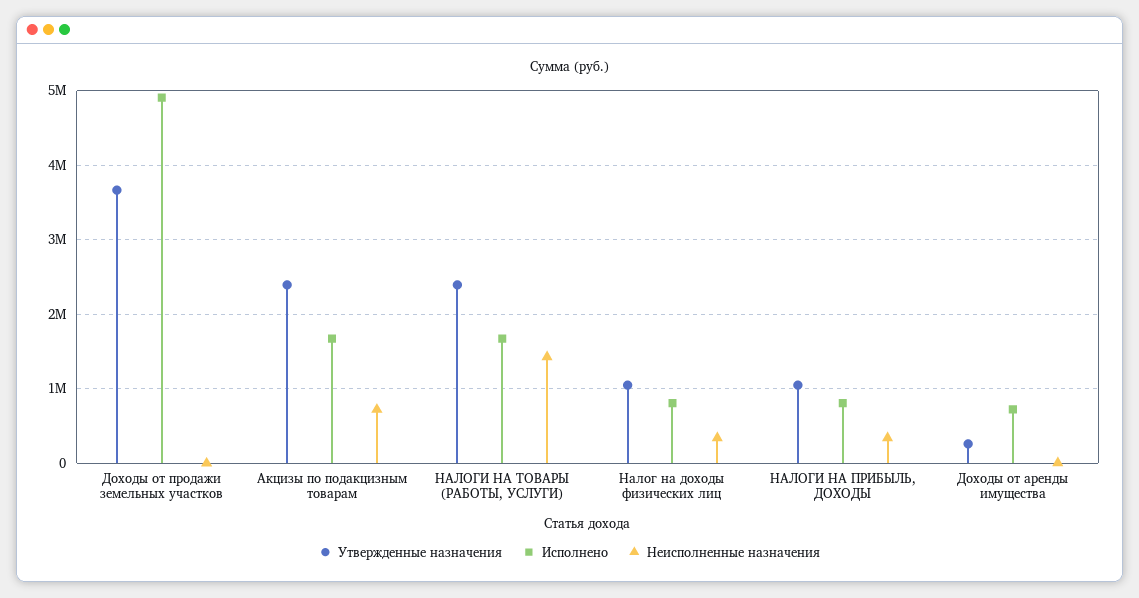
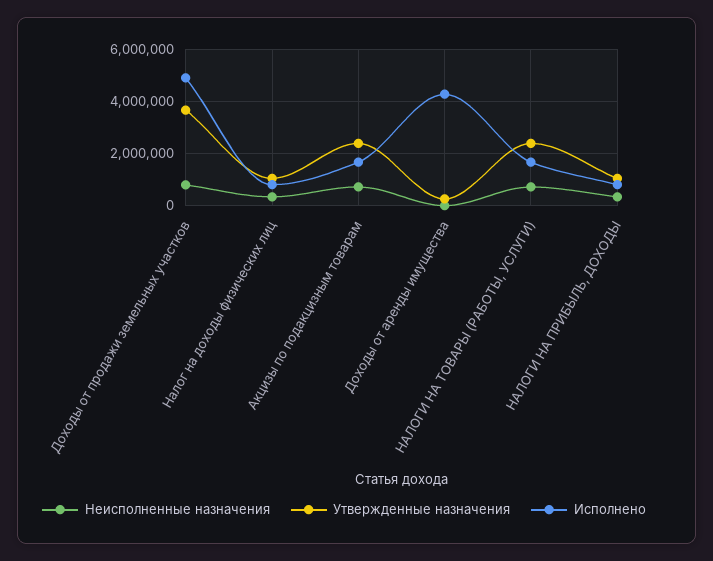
  {
    "Утвержденные назначения": {
      "Доходы от продажи земельных участков": 3700000,
      "Акцизы по подакцизным товарам": 2400000,
      "НАЛОГИ НА ТОВАРЫ (РАБОТЫ, УСЛУГИ)": 2400000,
      "Налог на доходы физических лиц": 1100000,
      "НАЛОГИ НА ПРИБЫЛЬ, ДОХОДЫ": 1100000,
      "Доходы от аренды имущества": 300000
    },
    "Исполнено": {
      "Доходы от продажи земельных участков": 4900000,
      "Акцизы по подакцизным товарам": 1700000,
      "НАЛОГИ НА ТОВАРЫ (РАБОТЫ, УСЛУГИ)": 1700000,
      "Налог на доходы физических лиц": 800000,
      "НАЛОГИ НА ПРИБЫЛЬ, ДОХОДЫ": 800000,
-     "Доходы от аренды имущества": 700000
+     "Доходы от аренды имущества": 4250000
    },
    "Неисполненные назначения": {
-     "Доходы от продажи земельных участков": 0,
+     "Доходы от продажи земельных участков": 750000,
      "Акцизы по подакцизным товарам": 700000,
-     "НАЛОГИ НА ТОВАРЫ (РАБОТЫ, УСЛУГИ)": 1400000,
+     "НАЛОГИ НА ТОВАРЫ (РАБОТЫ, УСЛУГИ)": 750000,
      "Налог на доходы физических лиц": 300000,
      "НАЛОГИ НА ПРИБЫЛЬ, ДОХОДЫ": 300000,
      "Доходы от аренды имущества": 0
    }
  }

